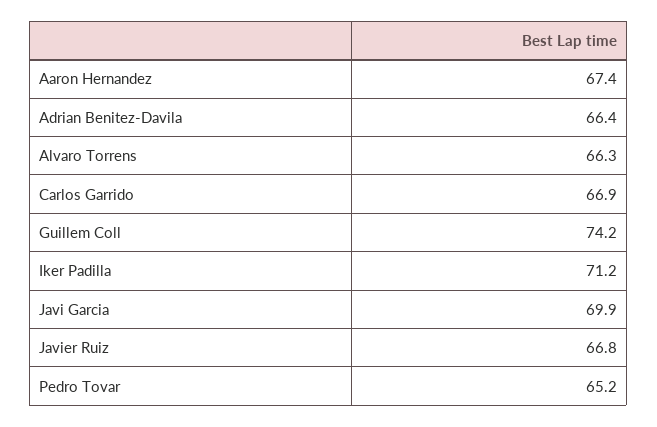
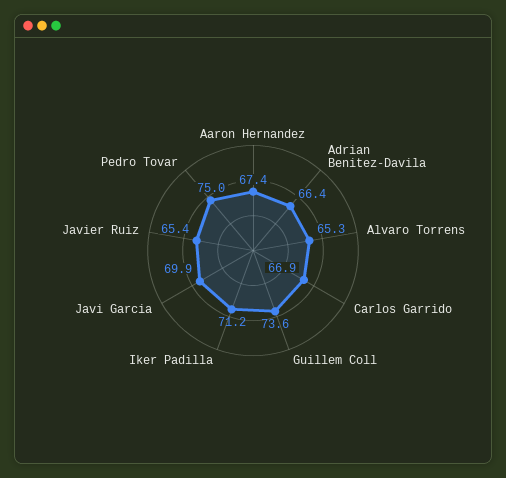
  {
    "Aaron Hernandez": 67.4,
    "Adrian Benitez-Davila": 66.4,
-   "Alvaro Torrens": 66.3,
+   "Alvaro Torrens": 65.3,
    "Carlos Garrido": 66.9,
-   "Guillem Coll": 74.2,
+   "Guillem Coll": 73.6,
    "Iker Padilla": 71.2,
    "Javi Garcia": 69.9,
-   "Javier Ruiz": 66.8,
+   "Javier Ruiz": 65.4,
-   "Pedro Tovar": 65.2
+   "Pedro Tovar": 75
  }

